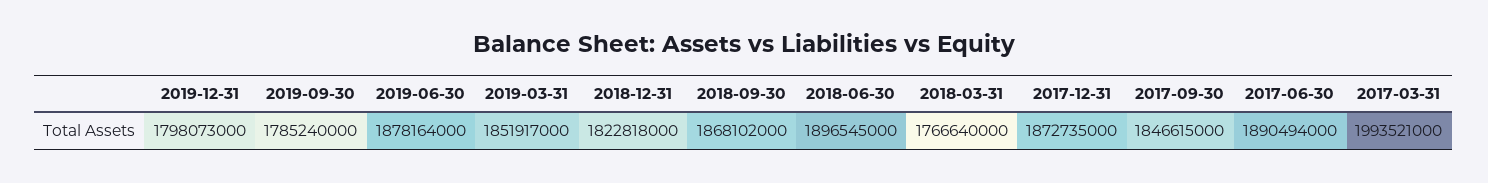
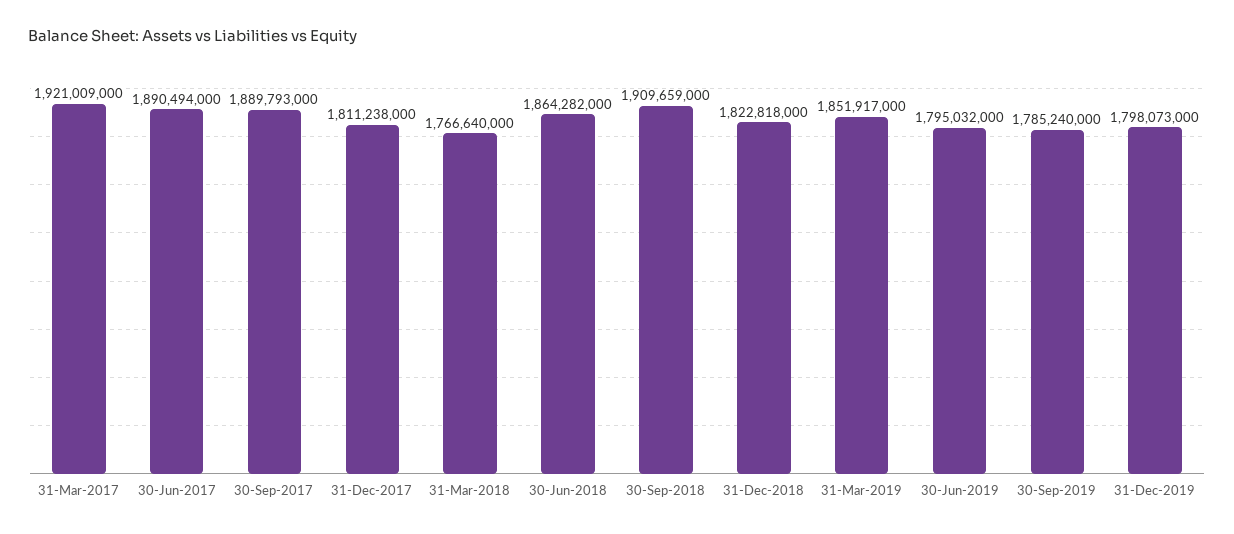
  {
    "2019-12-31": 1798073000,
    "2019-09-30": 1785240000,
-   "2019-06-30": 1878164000,
+   "2019-06-30": 1795032000,
    "2019-03-31": 1851917000,
    "2018-12-31": 1822818000,
-   "2018-09-30": 1868102000,
+   "2018-09-30": 1909659000,
-   "2018-06-30": 1896545000,
+   "2018-06-30": 1864282000,
    "2018-03-31": 1766640000,
-   "2017-12-31": 1872735000,
+   "2017-12-31": 1811238000,
-   "2017-09-30": 1846615000,
+   "2017-09-30": 1889793000,
    "2017-06-30": 1890494000,
-   "2017-03-31": 1993521000
+   "2017-03-31": 1921009000
  }

